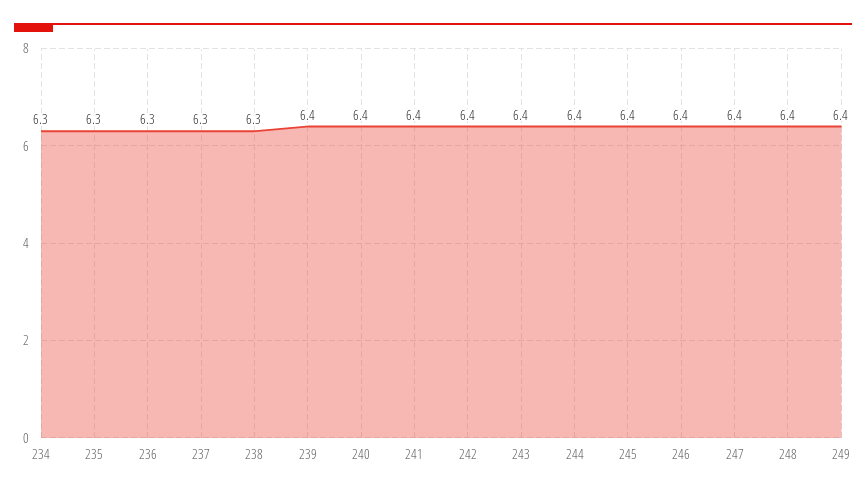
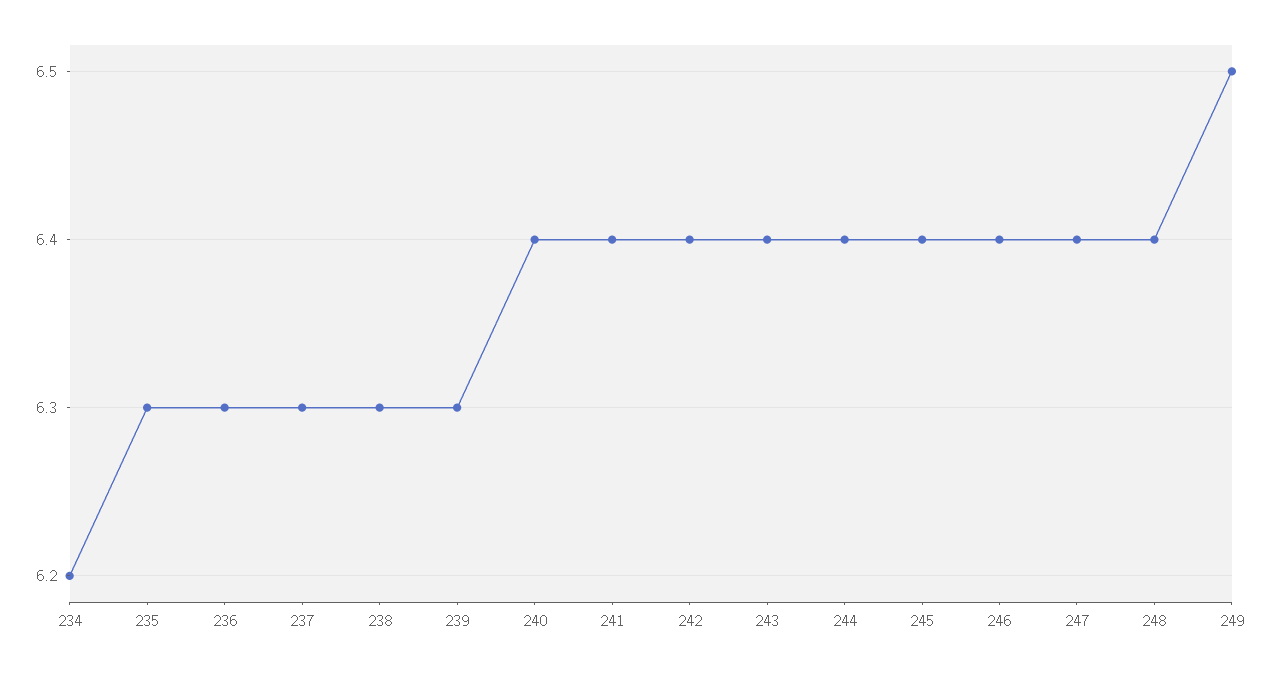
  {
-   "234": 6.3,
+   "234": 6.2,
    "235": 6.3,
    "236": 6.3,
    "237": 6.3,
    "238": 6.3,
-   "239": 6.4,
+   "239": 6.3,
    "240": 6.4,
    "241": 6.4,
    "242": 6.4,
    "243": 6.4,
    "244": 6.4,
    "245": 6.4,
    "246": 6.4,
    "247": 6.4,
    "248": 6.4,
-   "249": 6.4
+   "249": 6.5
  }

